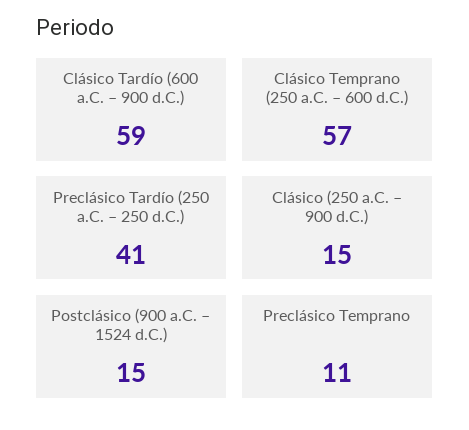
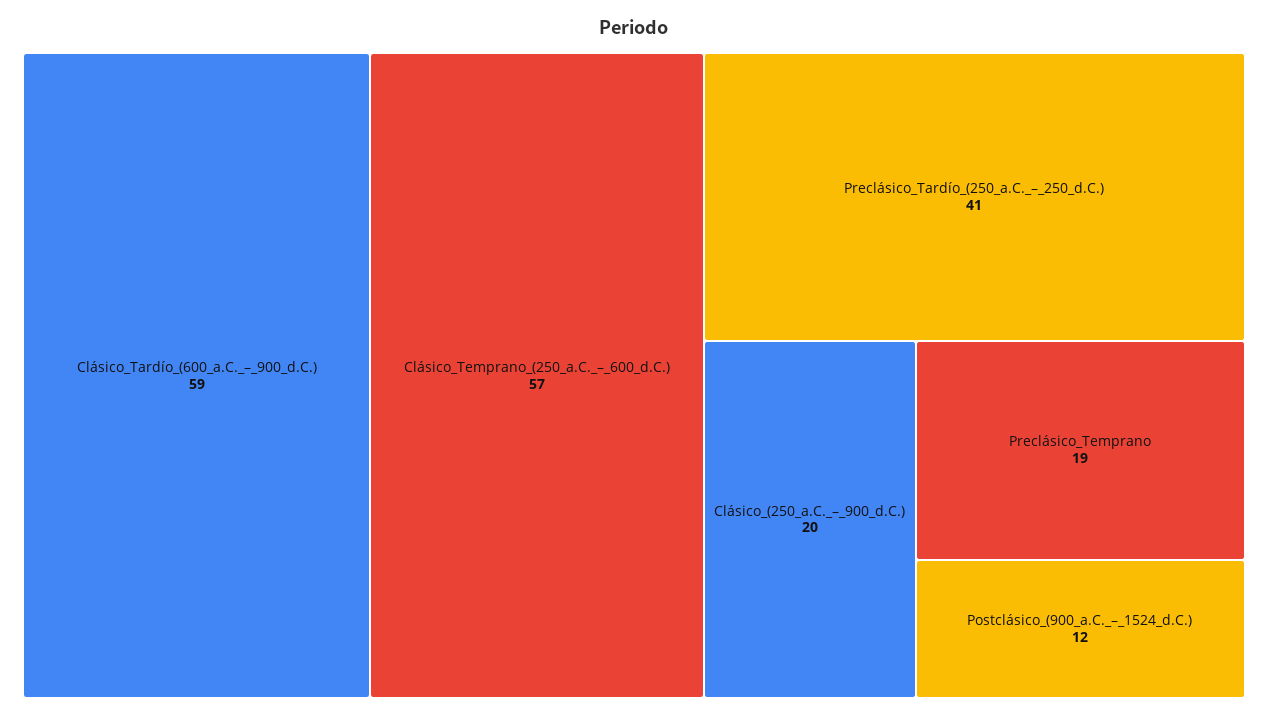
  {
    "Clásico Tardío (600 a.C. – 900 d.C.)": 59,
    "Clásico Temprano (250 a.C. – 600 d.C.)": 57,
    "Preclásico Tardío (250 a.C. – 250 d.C.)": 41,
-   "Clásico (250 a.C. – 900 d.C.)": 15,
+   "Clásico (250 a.C. – 900 d.C.)": 20,
-   "Postclásico (900 a.C. – 1524 d.C.)": 15,
+   "Postclásico (900 a.C. – 1524 d.C.)": 12,
-   "Preclásico Temprano": 11
+   "Preclásico Temprano": 19
  }

